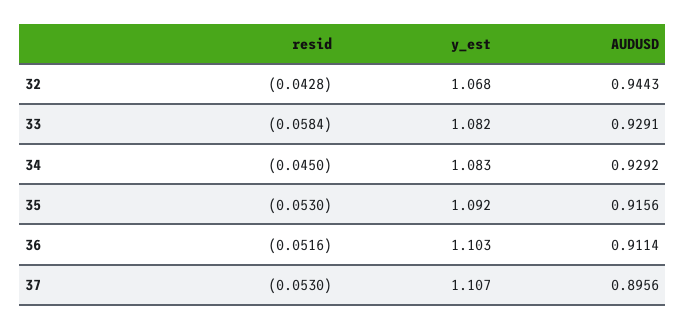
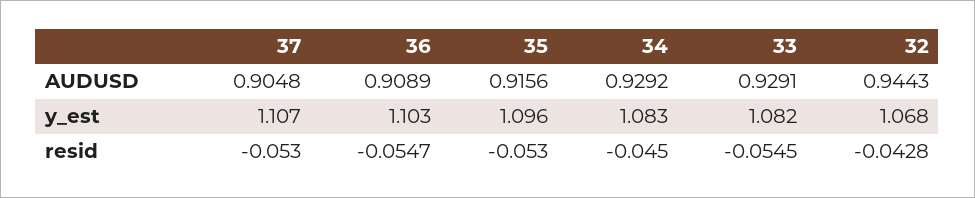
  {
    "resid": {
      "32": -0.0428,
-     "33": -0.0584,
+     "33": -0.0545,
      "34": -0.045,
      "35": -0.053,
-     "36": -0.0516,
+     "36": -0.0547,
      "37": -0.053
    },
    "y_est": {
      "32": 1.068,
      "33": 1.082,
      "34": 1.083,
-     "35": 1.092,
+     "35": 1.096,
      "36": 1.103,
      "37": 1.107
    },
    "AUDUSD": {
      "32": 0.9443,
      "33": 0.9291,
      "34": 0.9292,
      "35": 0.9156,
-     "36": 0.9114,
+     "36": 0.9089,
-     "37": 0.8956
+     "37": 0.9048
    }
  }

